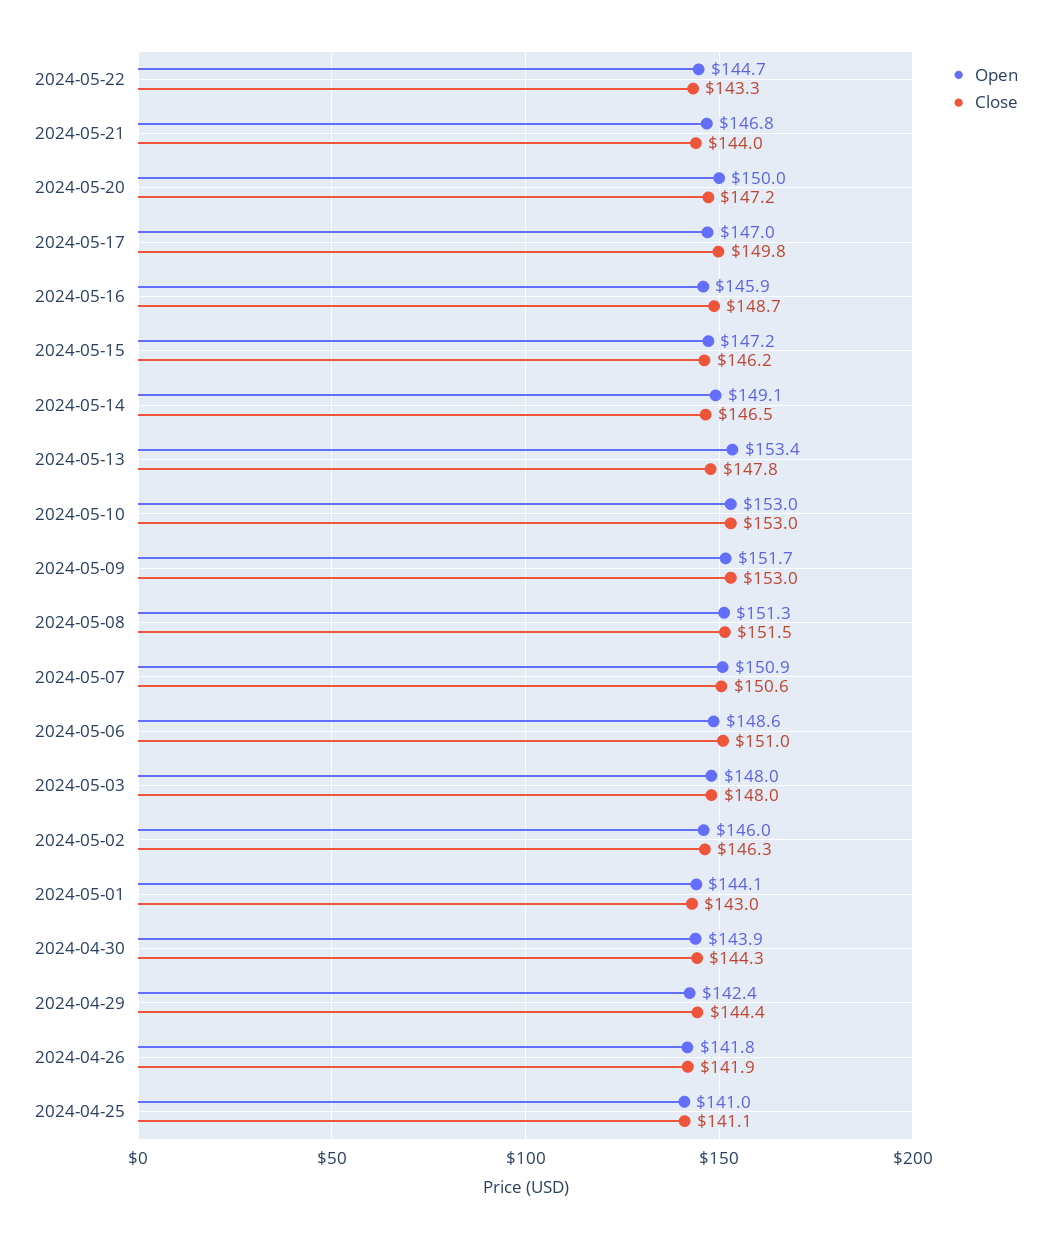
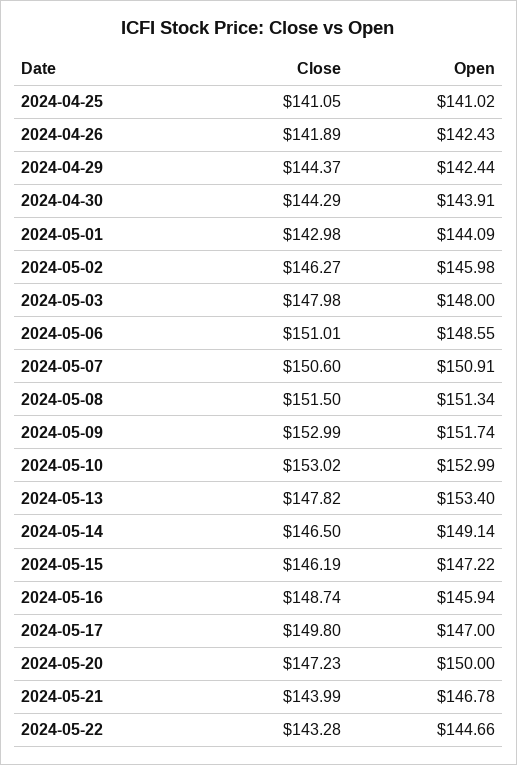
  {
    "Open": {
      "2024-05-22": 144.66,
      "2024-05-21": 146.78,
      "2024-05-20": 150,
      "2024-05-17": 147,
      "2024-05-16": 145.94,
      "2024-05-15": 147.22,
      "2024-05-14": 149.14,
      "2024-05-13": 153.4,
      "2024-05-10": 152.99,
      "2024-05-09": 151.74,
      "2024-05-08": 151.34,
      "2024-05-07": 150.91,
      "2024-05-06": 148.55,
      "2024-05-03": 148,
      "2024-05-02": 145.98,
      "2024-05-01": 144.09,
      "2024-04-30": 143.91,
      "2024-04-29": 142.44,
-     "2024-04-26": 141.8,
+     "2024-04-26": 142.43,
      "2024-04-25": 141.02
    },
    "Close": {
      "2024-05-22": 143.28,
      "2024-05-21": 143.99,
      "2024-05-20": 147.23,
      "2024-05-17": 149.8,
      "2024-05-16": 148.74,
      "2024-05-15": 146.19,
      "2024-05-14": 146.5,
      "2024-05-13": 147.82,
      "2024-05-10": 153.02,
      "2024-05-09": 152.99,
      "2024-05-08": 151.5,
      "2024-05-07": 150.6,
      "2024-05-06": 151.01,
      "2024-05-03": 147.98,
      "2024-05-02": 146.27,
      "2024-05-01": 142.98,
      "2024-04-30": 144.29,
      "2024-04-29": 144.37,
      "2024-04-26": 141.89,
      "2024-04-25": 141.05
    }
  }

